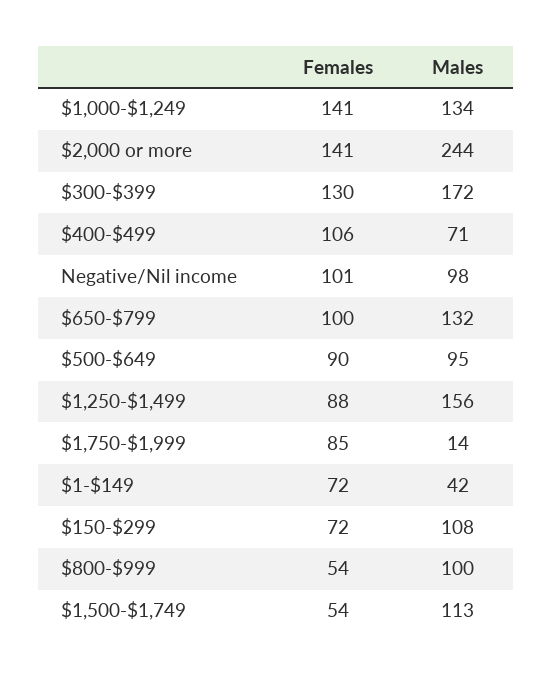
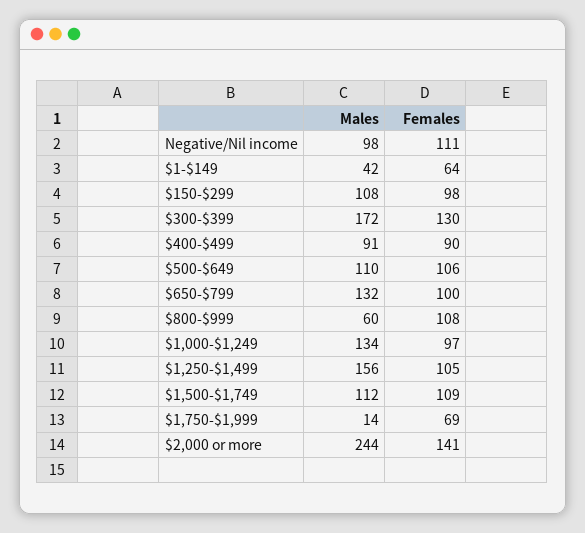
  {
    "Females": {
-     "$1,000-$1,249": 141,
+     "$1,000-$1,249": 97,
      "$2,000 or more": 141,
      "$300-$399": 130,
-     "$400-$499": 106,
+     "$400-$499": 90,
-     "Negative/Nil income": 101,
+     "Negative/Nil income": 111,
      "$650-$799": 100,
-     "$500-$649": 90,
+     "$500-$649": 106,
-     "$1,250-$1,499": 88,
+     "$1,250-$1,499": 105,
-     "$1,750-$1,999": 85,
+     "$1,750-$1,999": 69,
-     "$1-$149": 72,
+     "$1-$149": 64,
-     "$150-$299": 72,
+     "$150-$299": 98,
-     "$800-$999": 54,
+     "$800-$999": 108,
-     "$1,500-$1,749": 54
+     "$1,500-$1,749": 109
    },
    "Males": {
      "$1,000-$1,249": 134,
      "$2,000 or more": 244,
      "$300-$399": 172,
-     "$400-$499": 71,
+     "$400-$499": 91,
      "Negative/Nil income": 98,
      "$650-$799": 132,
-     "$500-$649": 95,
+     "$500-$649": 110,
      "$1,250-$1,499": 156,
      "$1,750-$1,999": 14,
      "$1-$149": 42,
      "$150-$299": 108,
-     "$800-$999": 100,
+     "$800-$999": 60,
-     "$1,500-$1,749": 113
+     "$1,500-$1,749": 112
    }
  }

